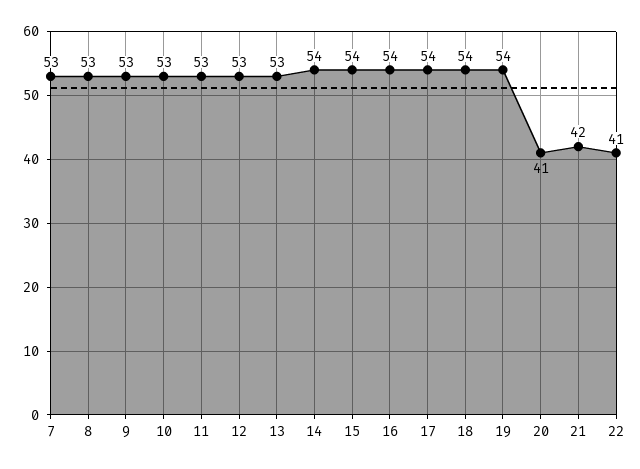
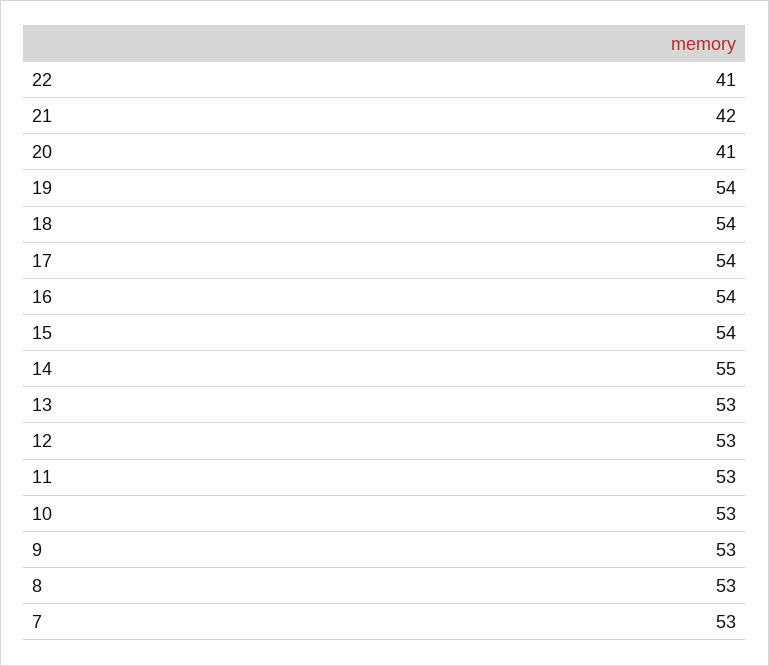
  {
    "7": 53,
    "8": 53,
    "9": 53,
    "10": 53,
    "11": 53,
    "12": 53,
    "13": 53,
-   "14": 54,
+   "14": 55,
    "15": 54,
    "16": 54,
    "17": 54,
    "18": 54,
    "19": 54,
    "20": 41,
    "21": 42,
    "22": 41
  }

